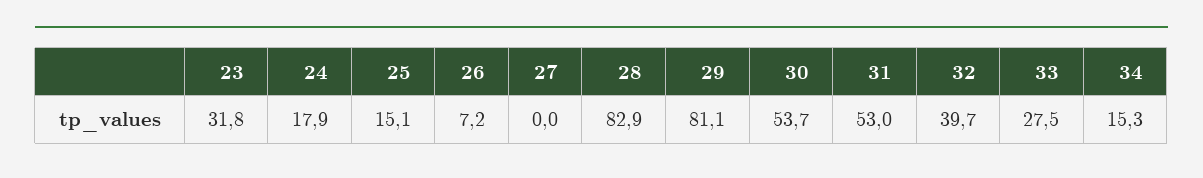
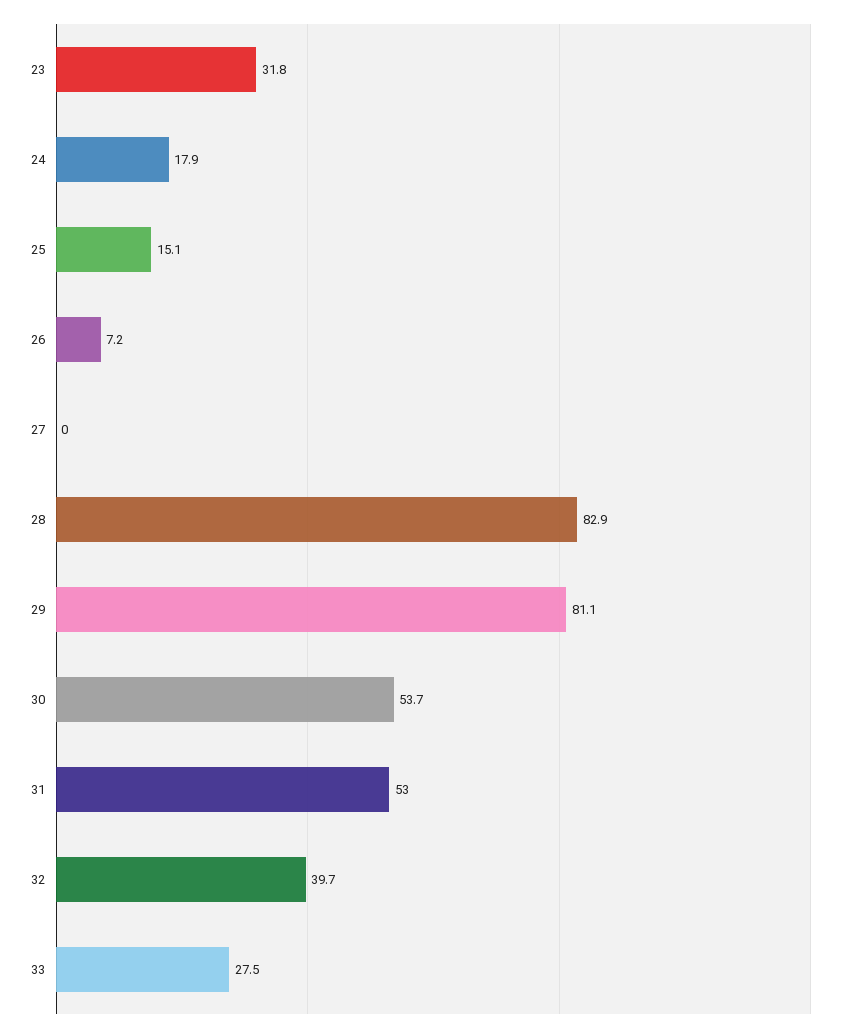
  {
    "23": 31.8,
    "24": 17.9,
    "25": 15.1,
    "26": 7.2,
    "27": 0,
    "28": 82.9,
    "29": 81.1,
    "30": 53.7,
    "31": 53,
    "32": 39.7,
-   "33": 27.5,
+   "33": 27.5
-   "34": 15.3
  }

